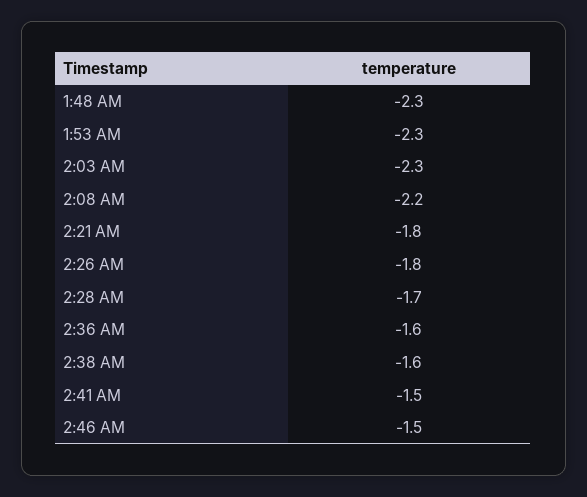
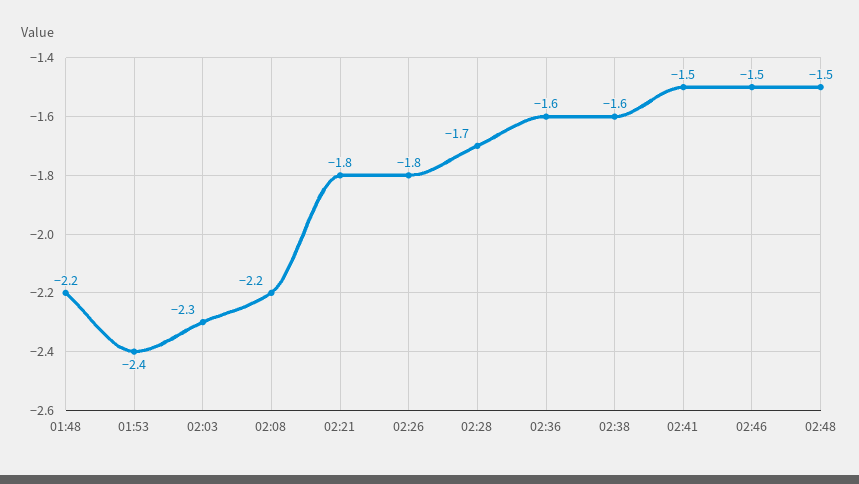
  {
-   "1:48 AM": -2.3,
+   "1:48 AM": -2.2,
-   "1:53 AM": -2.3,
+   "1:53 AM": -2.4,
    "2:03 AM": -2.3,
    "2:08 AM": -2.2,
    "2:21 AM": -1.8,
    "2:26 AM": -1.8,
    "2:28 AM": -1.7,
    "2:36 AM": -1.6,
    "2:38 AM": -1.6,
    "2:41 AM": -1.5,
-   "2:46 AM": -1.5
+   "2:46 AM": -1.5,
+   "02:48": -1.5
  }

